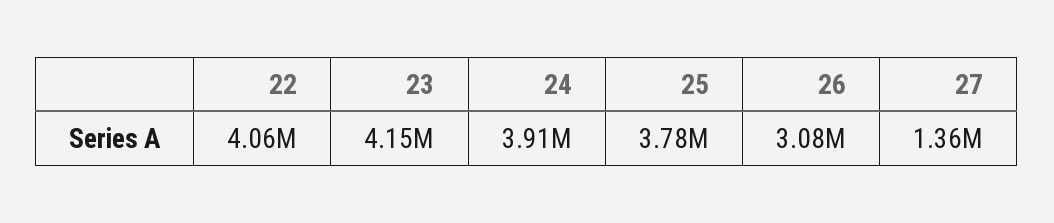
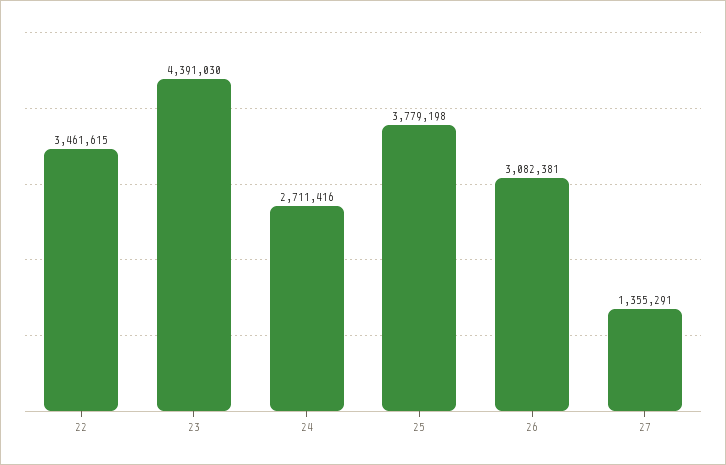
  {
-   "22": 4060000,
+   "22": 3461615,
-   "23": 4150000,
+   "23": 4391030,
-   "24": 3910000,
+   "24": 2711416,
    "25": 3779198,
    "26": 3082381,
    "27": 1355291
  }

